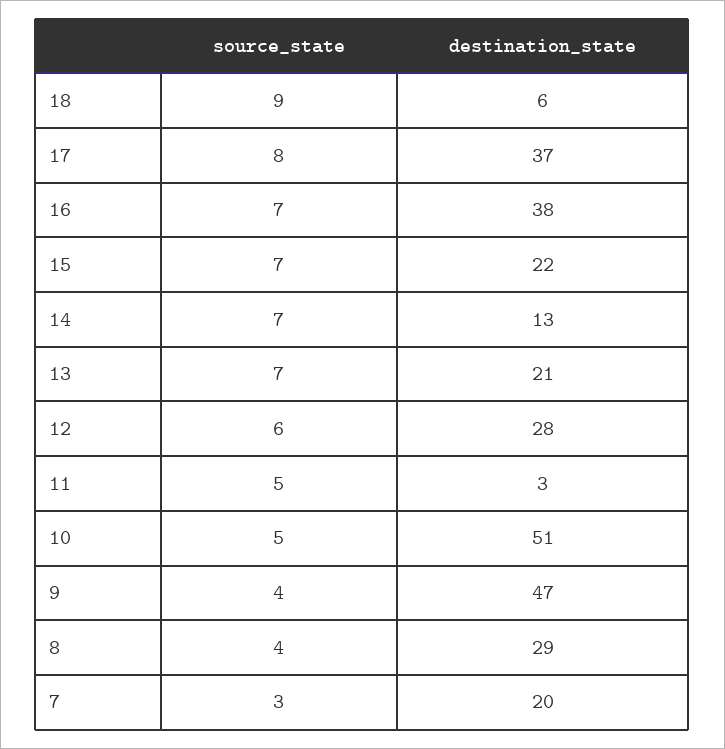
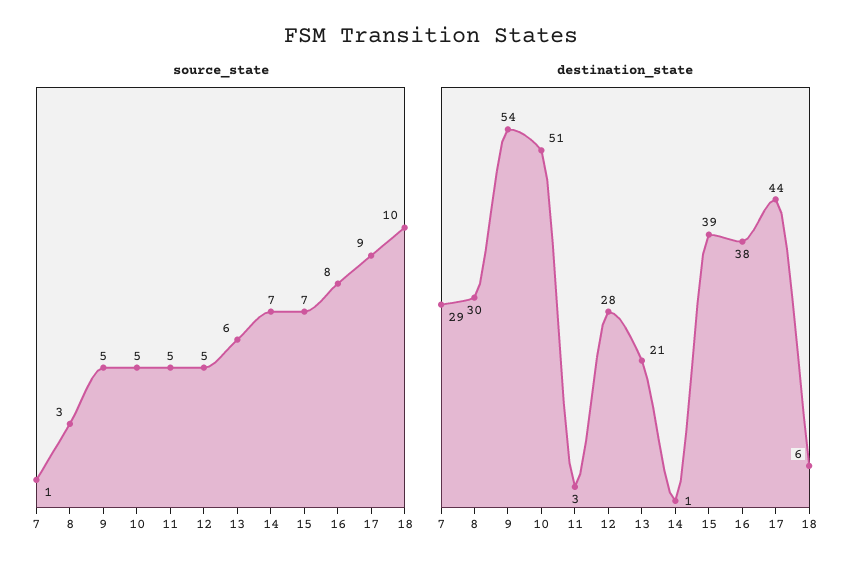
  {
    "source_state": {
-     "18": 9,
+     "18": 10,
-     "17": 8,
+     "17": 9,
-     "16": 7,
+     "16": 8,
      "15": 7,
      "14": 7,
-     "13": 7,
+     "13": 6,
-     "12": 6,
+     "12": 5,
      "11": 5,
      "10": 5,
-     "9": 4,
+     "9": 5,
-     "8": 4,
+     "8": 3,
-     "7": 3
+     "7": 1
    },
    "destination_state": {
      "18": 6,
-     "17": 37,
+     "17": 44,
      "16": 38,
-     "15": 22,
+     "15": 39,
-     "14": 13,
+     "14": 1,
      "13": 21,
      "12": 28,
      "11": 3,
      "10": 51,
-     "9": 47,
+     "9": 54,
-     "8": 29,
+     "8": 30,
-     "7": 20
+     "7": 29
    }
  }

